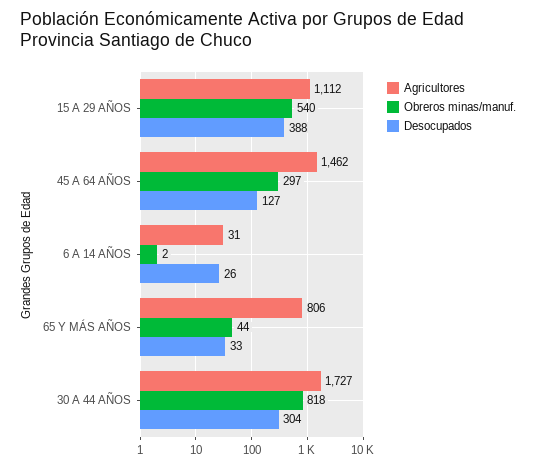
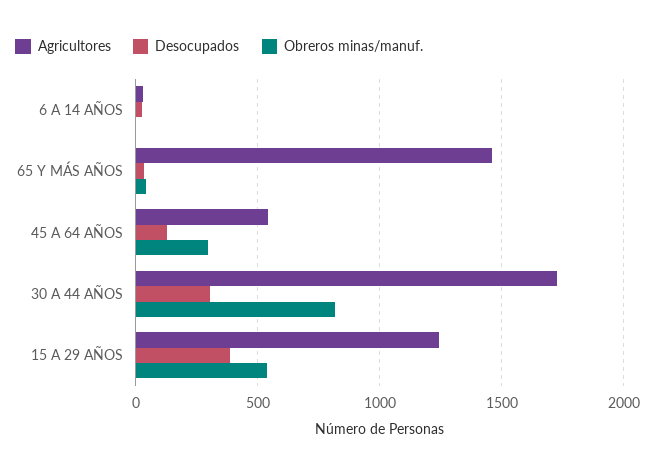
  {
    "Agricultores": {
-     "15 A 29 AÑOS": 1112,
+     "15 A 29 AÑOS": 1250,
-     "45 A 64 AÑOS": 1462,
+     "45 A 64 AÑOS": 550,
      "6 A 14 AÑOS": 31,
-     "65 Y MÁS AÑOS": 806,
+     "65 Y MÁS AÑOS": 1450,
      "30 A 44 AÑOS": 1727
    },
    "Obreros minas/manuf.": {
      "15 A 29 AÑOS": 540,
      "45 A 64 AÑOS": 297,
      "6 A 14 AÑOS": 2,
      "65 Y MÁS AÑOS": 44,
      "30 A 44 AÑOS": 818
    },
    "Desocupados": {
      "15 A 29 AÑOS": 388,
      "45 A 64 AÑOS": 127,
      "6 A 14 AÑOS": 26,
      "65 Y MÁS AÑOS": 33,
      "30 A 44 AÑOS": 304
    }
  }

